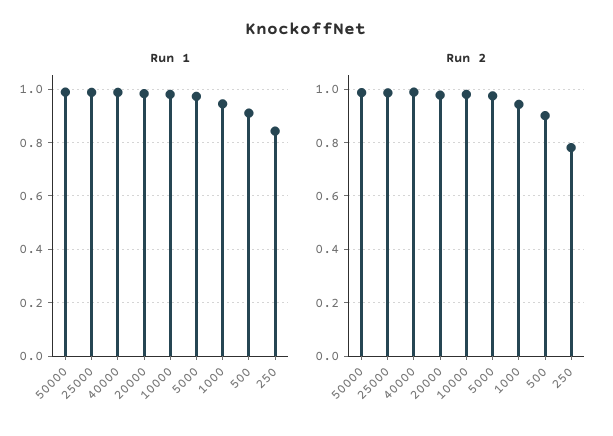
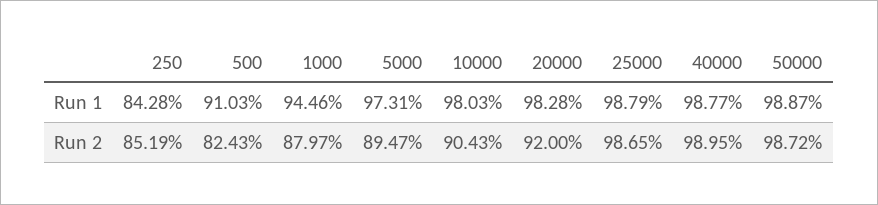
  {
    "Run 1": {
      "50000": 0.9887,
      "25000": 0.9879,
      "40000": 0.9877,
      "20000": 0.9828,
      "10000": 0.9803,
      "5000": 0.9731,
      "1000": 0.9446,
      "500": 0.9103,
      "250": 0.8428
    },
    "Run 2": {
      "50000": 0.9872,
      "25000": 0.9865,
      "40000": 0.9895,
-     "20000": 0.975,
+     "20000": 0.92,
-     "10000": 0.975,
+     "10000": 0.9043,
-     "5000": 0.975,
+     "5000": 0.8947,
-     "1000": 0.95,
+     "1000": 0.8797,
-     "500": 0.9,
+     "500": 0.8243,
-     "250": 0.775
+     "250": 0.8519
    }
  }

